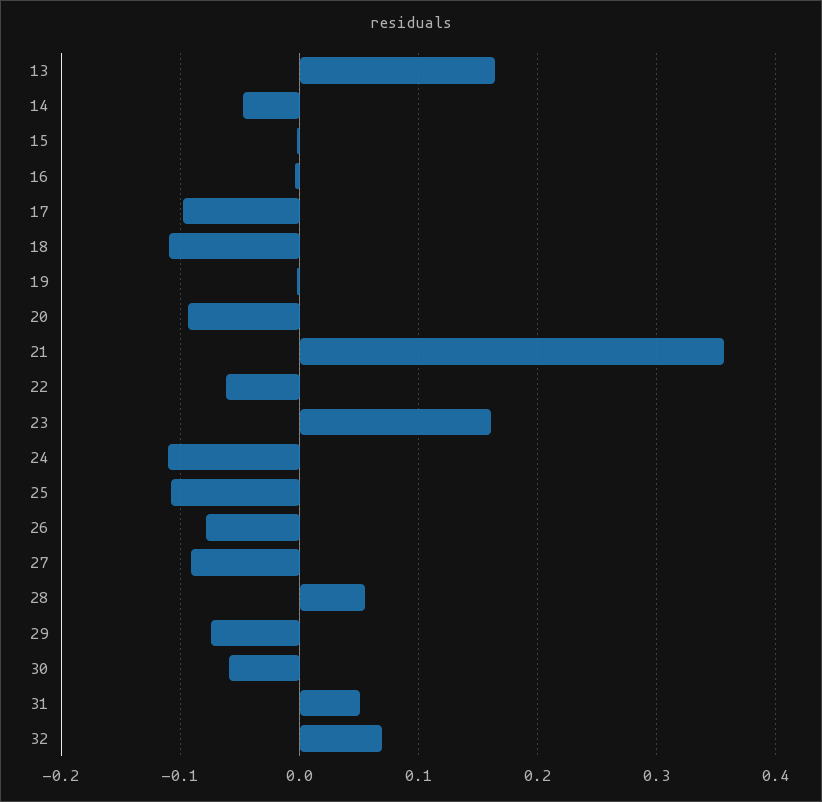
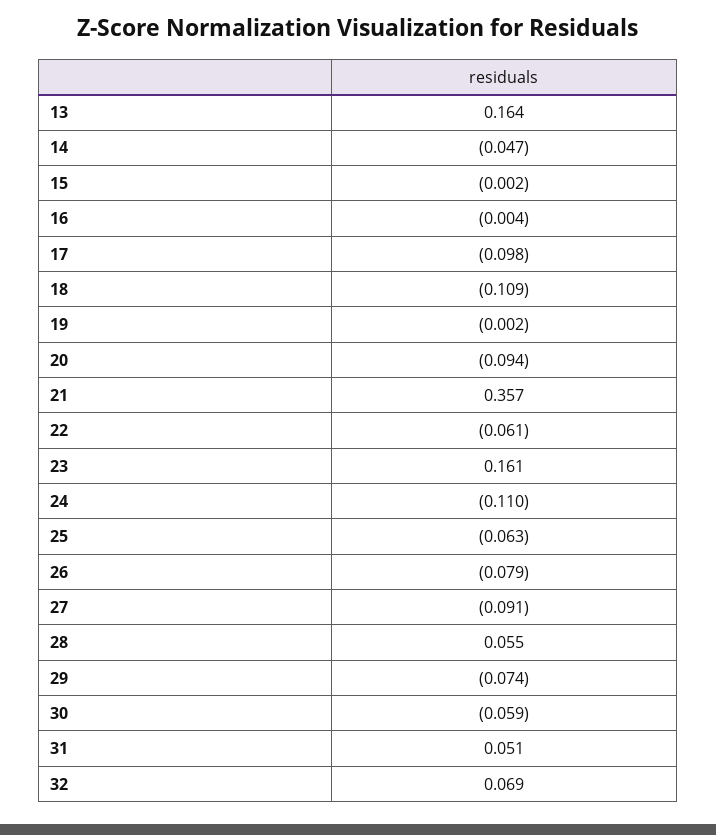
  {
    "13": 0.164,
    "14": -0.047,
    "15": -0.002,
    "16": -0.004,
    "17": -0.098,
    "18": -0.109,
    "19": -0.002,
    "20": -0.094,
    "21": 0.357,
    "22": -0.061,
    "23": 0.161,
    "24": -0.11,
-   "25": -0.11,
+   "25": -0.063,
    "26": -0.079,
    "27": -0.091,
    "28": 0.055,
    "29": -0.074,
    "30": -0.059,
    "31": 0.051,
    "32": 0.069
  }

